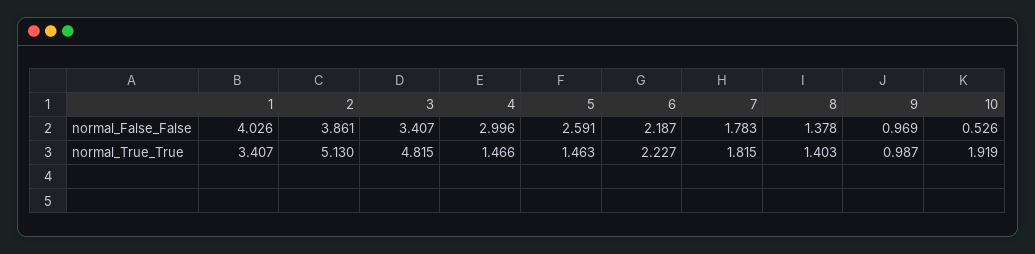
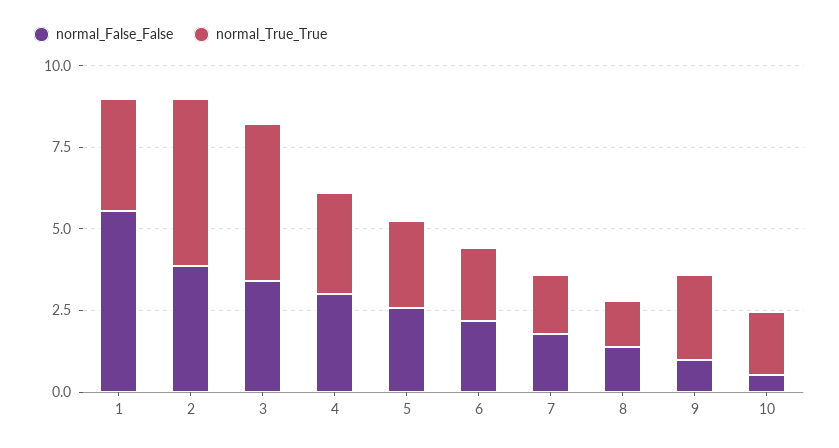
  {
    "normal_False_False": {
-     "1": 4.026,
+     "1": 5.5,
      "2": 3.861,
      "3": 3.407,
      "4": 2.996,
      "5": 2.591,
      "6": 2.187,
      "7": 1.783,
      "8": 1.378,
      "9": 0.969,
      "10": 0.526
    },
    "normal_True_True": {
      "1": 3.407,
      "2": 5.13,
      "3": 4.815,
-     "4": 1.466,
+     "4": 3,
-     "5": 1.463,
+     "5": 2.5,
      "6": 2.227,
      "7": 1.815,
      "8": 1.403,
-     "9": 0.987,
+     "9": 2.5,
      "10": 1.919
    }
  }

